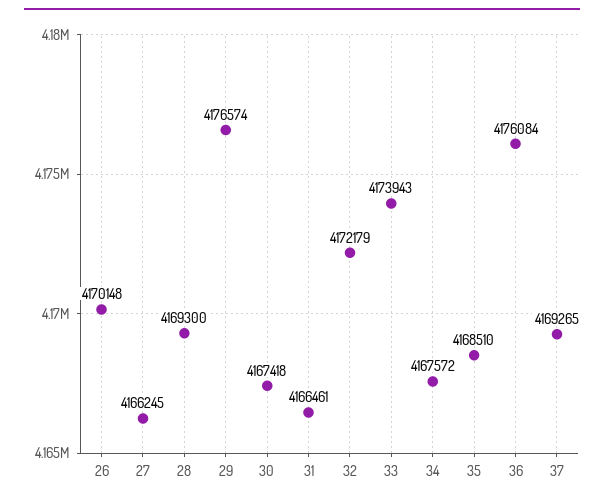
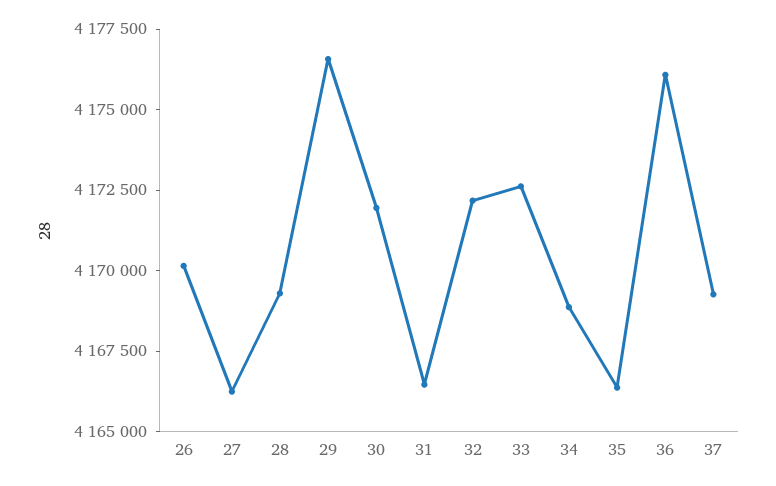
  {
    "26": 4170148,
    "27": 4166245,
    "28": 4169300,
    "29": 4176574,
-   "30": 4167418,
+   "30": 4172000,
    "31": 4166461,
    "32": 4172179,
-   "33": 4173943,
+   "33": 4172500,
-   "34": 4167572,
+   "34": 4169000,
-   "35": 4168510,
+   "35": 4166500,
    "36": 4176084,
    "37": 4169265
  }

